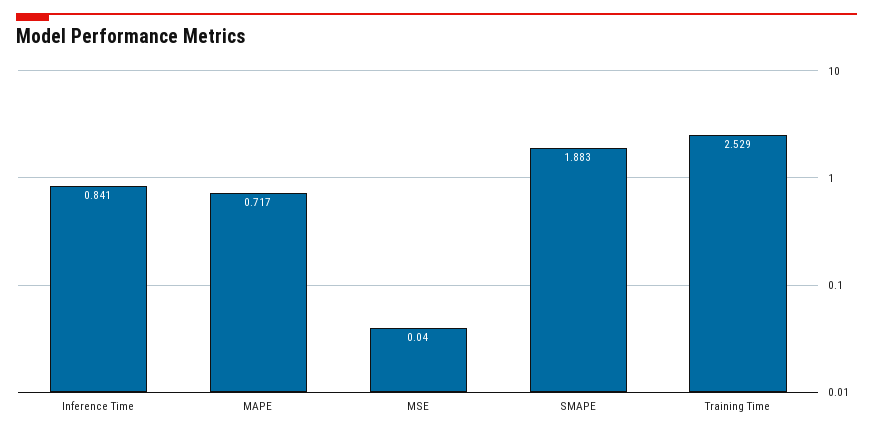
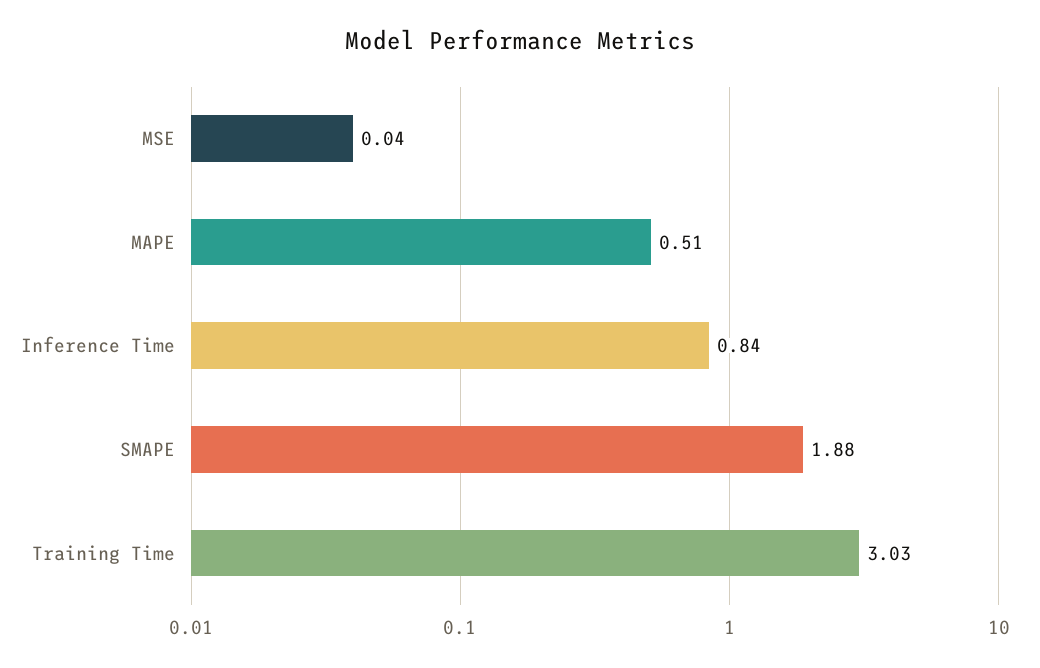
  {
    "Inference Time": 0.841,
-   "MAPE": 0.717,
+   "MAPE": 0.51,
    "MSE": 0.04,
    "SMAPE": 1.883,
-   "Training Time": 2.529
+   "Training Time": 3.03
  }

